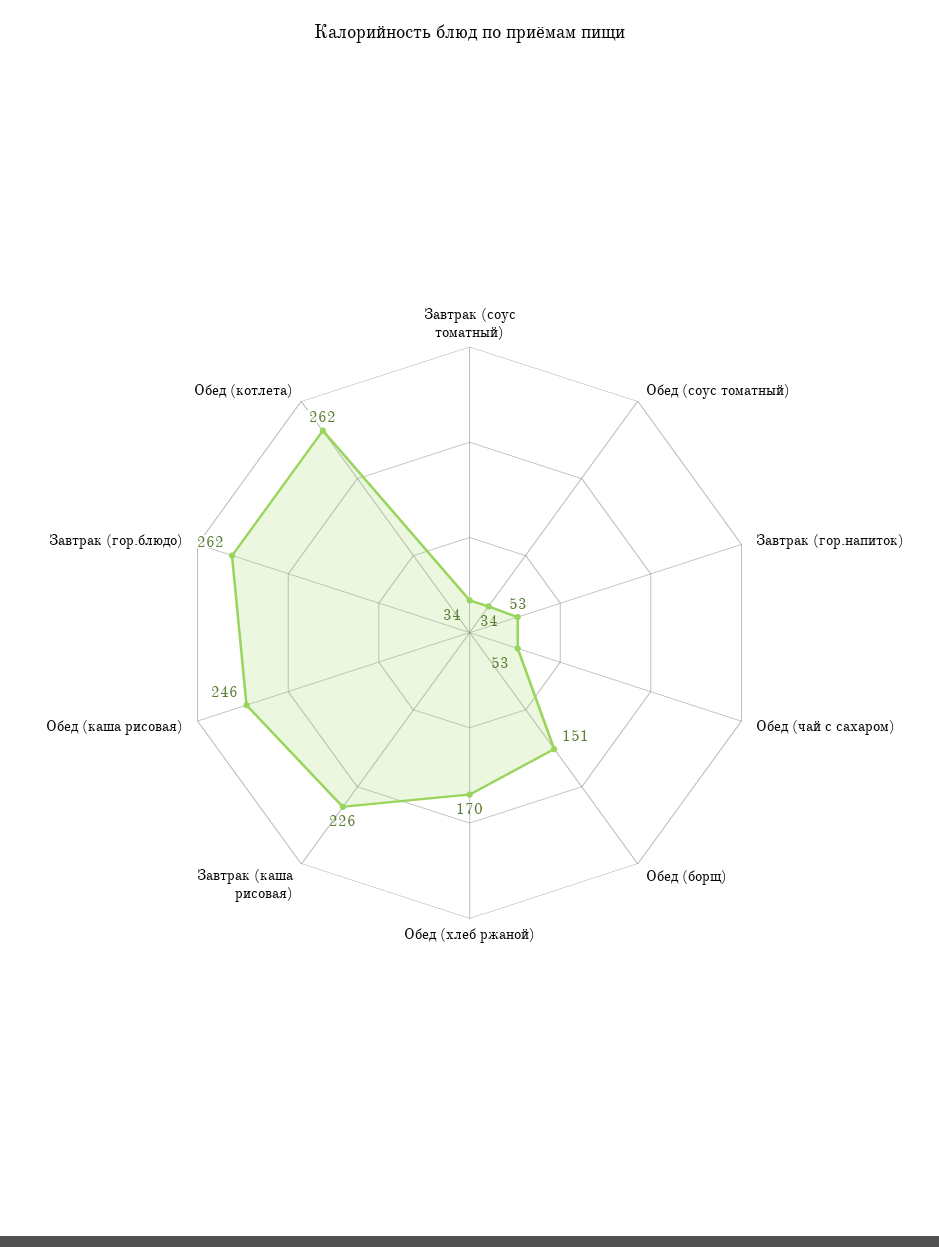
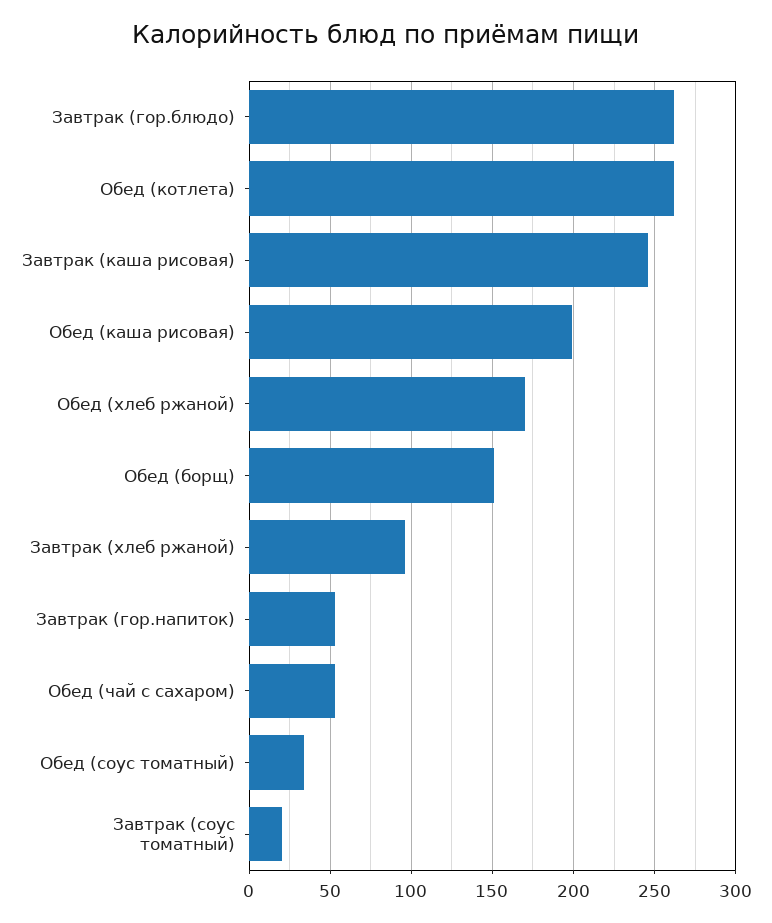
  {
-   "Завтрак (соус томатный)": 34,
+   "Завтрак (соус томатный)": 20,
    "Обед (соус томатный)": 34,
    "Завтрак (гор.напиток)": 53,
    "Обед (чай с сахаром)": 53,
    "Обед (борщ)": 151,
    "Обед (хлеб ржаной)": 170,
-   "Завтрак (каша рисовая)": 226,
+   "Завтрак (каша рисовая)": 245,
-   "Обед (каша рисовая)": 246,
+   "Обед (каша рисовая)": 200,
    "Завтрак (гор.блюдо)": 262,
-   "Обед (котлета)": 262
+   "Обед (котлета)": 262,
+   "Завтрак (хлеб ржаной)": 95
  }

